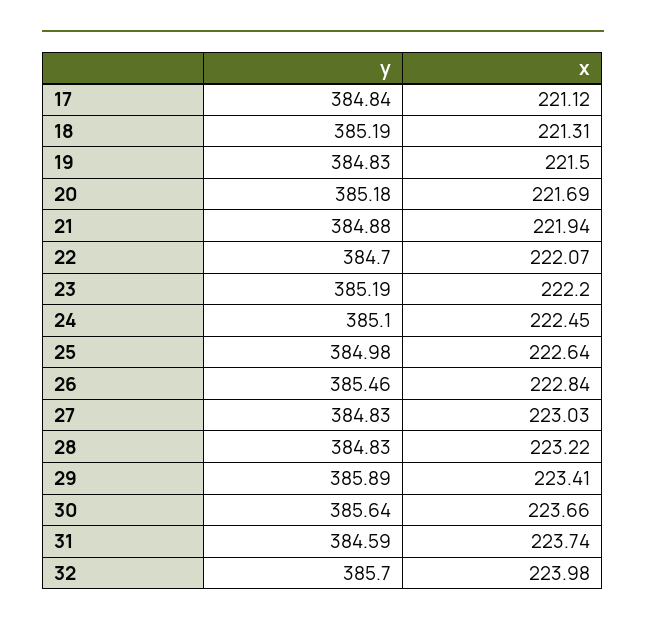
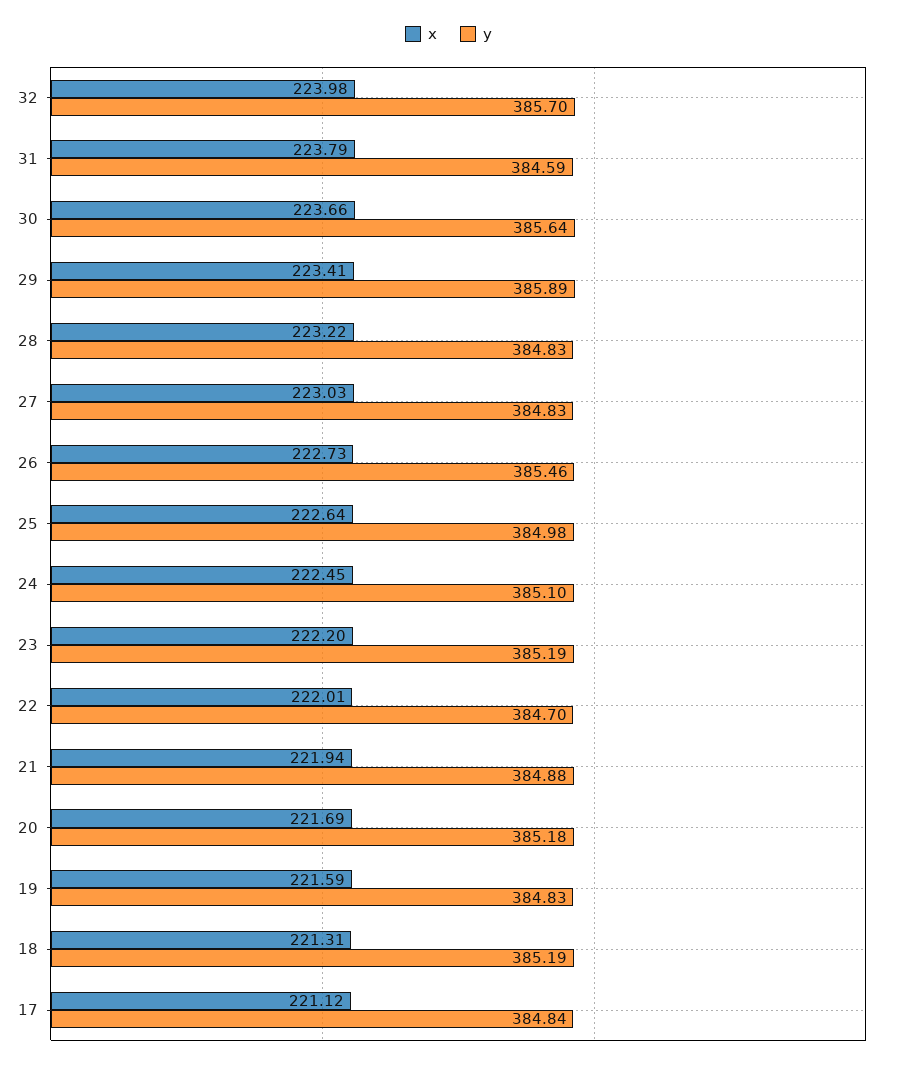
  {
    "y": {
      "17": 384.84,
      "18": 385.19,
      "19": 384.83,
      "20": 385.18,
      "21": 384.88,
      "22": 384.7,
      "23": 385.19,
      "24": 385.1,
      "25": 384.98,
      "26": 385.46,
      "27": 384.83,
      "28": 384.83,
      "29": 385.89,
      "30": 385.64,
      "31": 384.59,
      "32": 385.7
    },
    "x": {
      "17": 221.12,
      "18": 221.31,
-     "19": 221.5,
+     "19": 221.59,
      "20": 221.69,
      "21": 221.94,
-     "22": 222.07,
+     "22": 222.01,
      "23": 222.2,
      "24": 222.45,
      "25": 222.64,
-     "26": 222.84,
+     "26": 222.73,
      "27": 223.03,
      "28": 223.22,
      "29": 223.41,
      "30": 223.66,
-     "31": 223.74,
+     "31": 223.79,
      "32": 223.98
    }
  }

